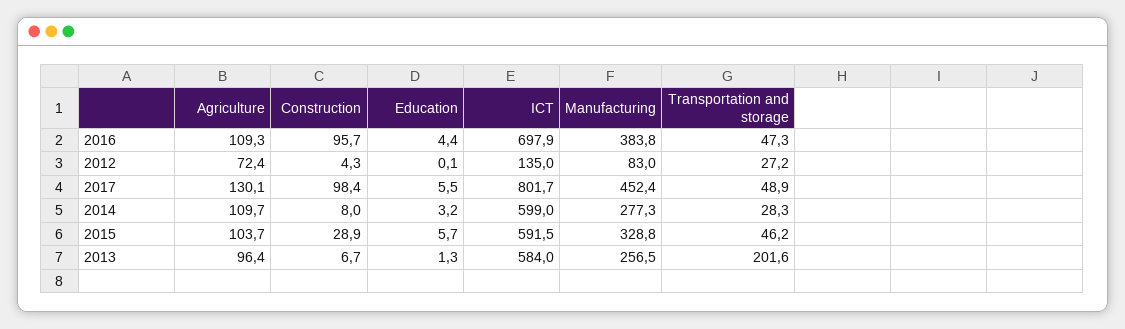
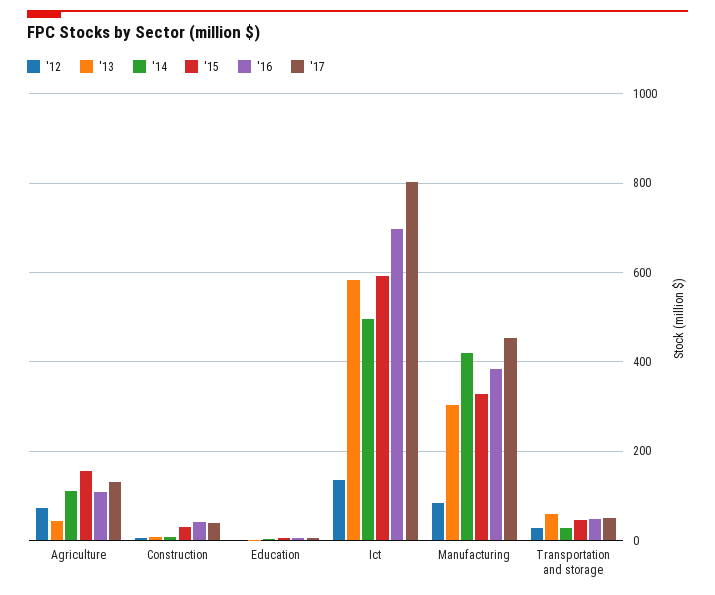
  {
    "2016": {
      "Agriculture": 109.3,
-     "Construction": 95.7,
+     "Construction": 40,
      "Education": 4.4,
      "ICT": 697.9,
      "Manufacturing": 383.8,
      "Transportation and storage": 47.3
    },
    "2012": {
      "Agriculture": 72.4,
      "Construction": 4.3,
      "Education": 0.1,
      "ICT": 135,
      "Manufacturing": 83,
      "Transportation and storage": 27.2
    },
    "2017": {
      "Agriculture": 130.1,
-     "Construction": 98.4,
+     "Construction": 40,
      "Education": 5.5,
      "ICT": 801.7,
      "Manufacturing": 452.4,
      "Transportation and storage": 48.9
    },
    "2014": {
      "Agriculture": 109.7,
      "Construction": 8,
      "Education": 3.2,
-     "ICT": 599,
+     "ICT": 500,
-     "Manufacturing": 277.3,
+     "Manufacturing": 420,
      "Transportation and storage": 28.3
    },
    "2015": {
-     "Agriculture": 103.7,
+     "Agriculture": 160,
      "Construction": 28.9,
      "Education": 5.7,
      "ICT": 591.5,
      "Manufacturing": 328.8,
      "Transportation and storage": 46.2
    },
    "2013": {
-     "Agriculture": 96.4,
+     "Agriculture": 40,
      "Construction": 6.7,
      "Education": 1.3,
      "ICT": 584,
-     "Manufacturing": 256.5,
+     "Manufacturing": 300,
-     "Transportation and storage": 201.6
+     "Transportation and storage": 60
    }
  }

